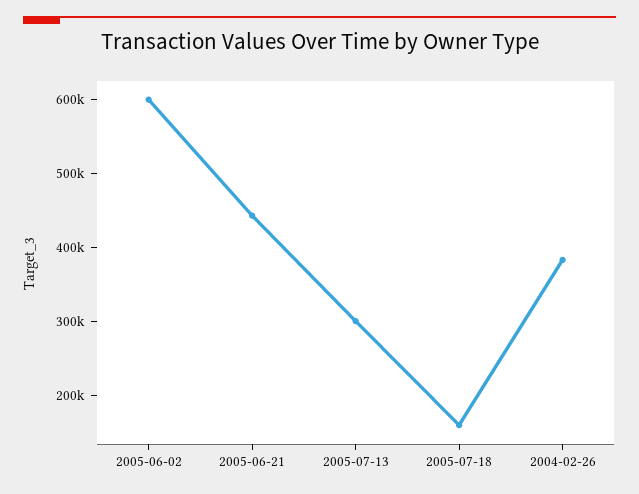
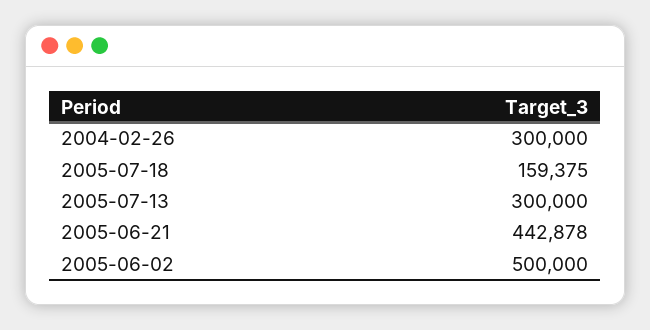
  {
-   "2005-06-02": 600000,
+   "2005-06-02": 500000,
    "2005-06-21": 442878,
    "2005-07-13": 300000,
    "2005-07-18": 159375,
-   "2004-02-26": 380000
+   "2004-02-26": 300000
  }

